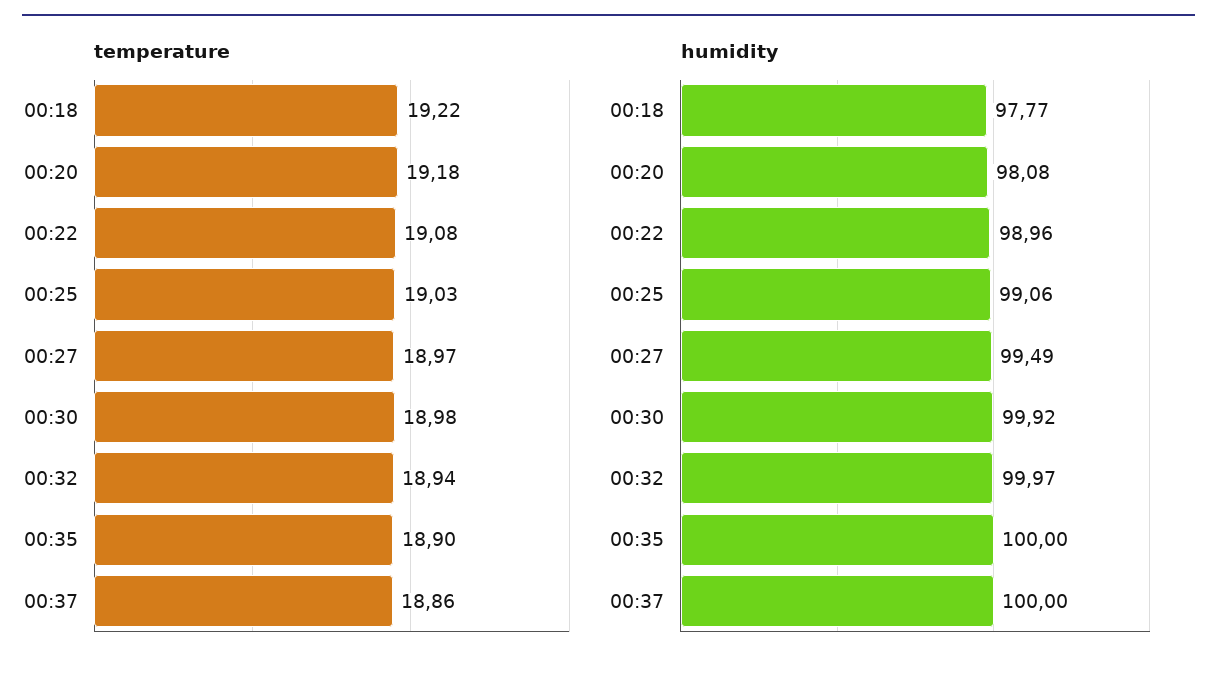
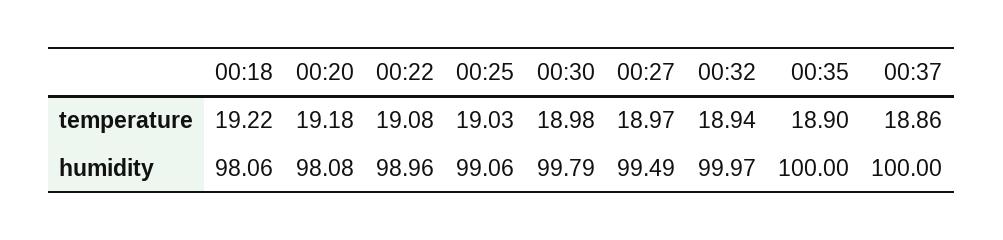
  {
    "temperature": {
      "00:18": 19.22,
      "00:20": 19.18,
      "00:22": 19.08,
      "00:25": 19.03,
      "00:27": 18.97,
      "00:30": 18.98,
      "00:32": 18.94,
      "00:35": 18.9,
      "00:37": 18.86
    },
    "humidity": {
-     "00:18": 97.77,
+     "00:18": 98.06,
      "00:20": 98.08,
      "00:22": 98.96,
      "00:25": 99.06,
      "00:27": 99.49,
-     "00:30": 99.92,
+     "00:30": 99.79,
      "00:32": 99.97,
      "00:35": 100,
      "00:37": 100
    }
  }

